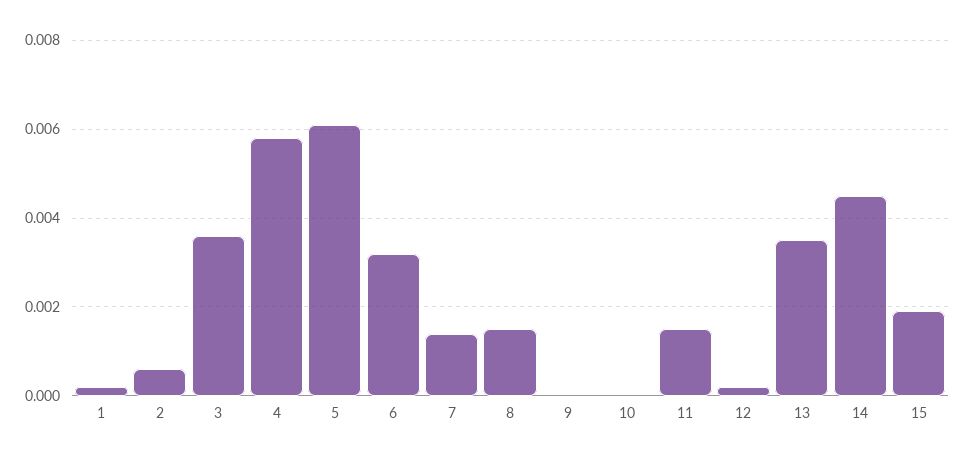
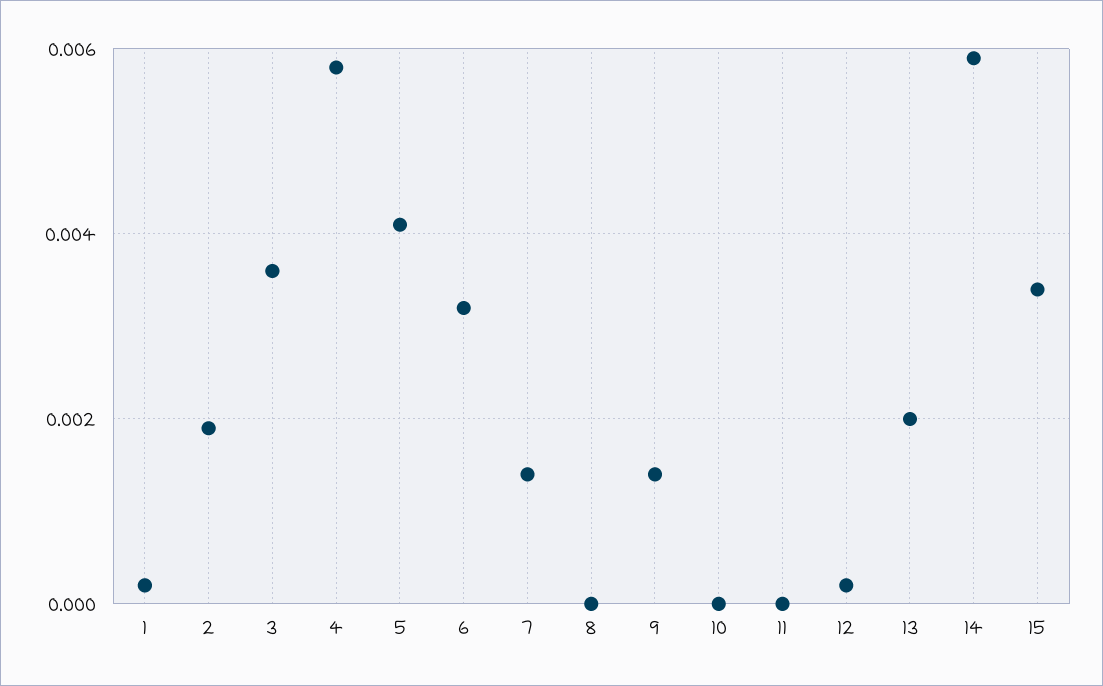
  {
    "1": 0,
-   "2": 0.0005,
+   "2": 0.002,
    "3": 0.0035,
    "4": 0.006,
-   "5": 0.006,
+   "5": 0.004,
    "6": 0.003,
    "7": 0.0015,
-   "8": 0.0015,
+   "8": 0,
-   "9": 0,
+   "9": 0.0015,
    "10": 0,
-   "11": 0.0015,
+   "11": 0,
    "12": 0,
-   "13": 0.0035,
+   "13": 0.002,
-   "14": 0.0045,
+   "14": 0.006,
-   "15": 0.002
+   "15": 0.0035
  }

